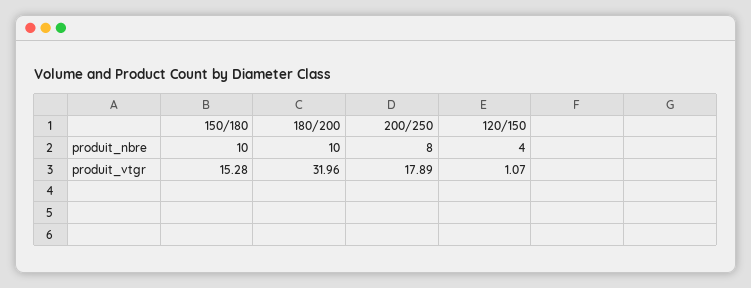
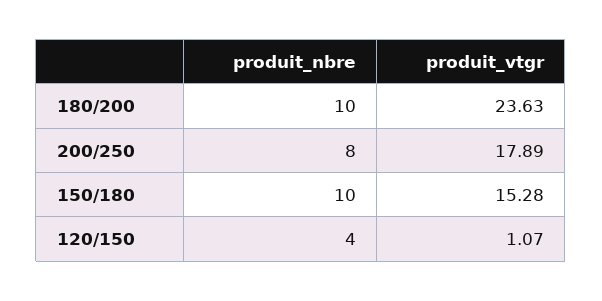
  {
    "150/180": {
      "produit_nbre": 10,
      "produit_vtgr": 15.28
    },
    "180/200": {
      "produit_nbre": 10,
-     "produit_vtgr": 31.96
+     "produit_vtgr": 23.63
    },
    "200/250": {
      "produit_nbre": 8,
      "produit_vtgr": 17.89
    },
    "120/150": {
      "produit_nbre": 4,
      "produit_vtgr": 1.07
    }
  }

